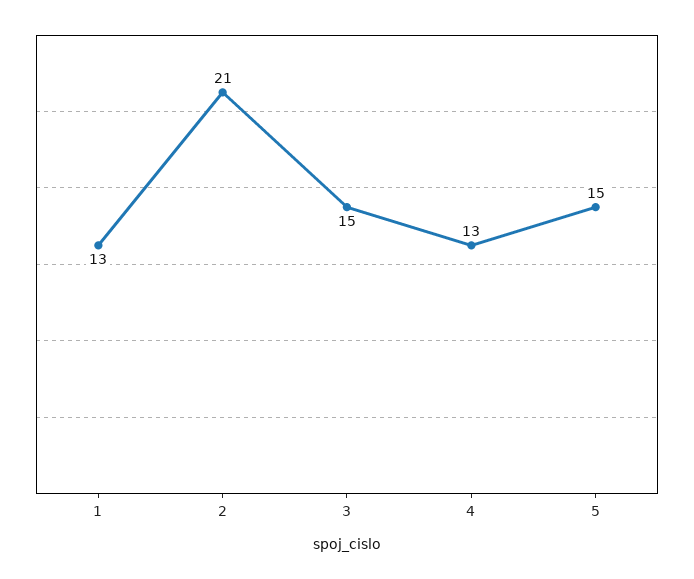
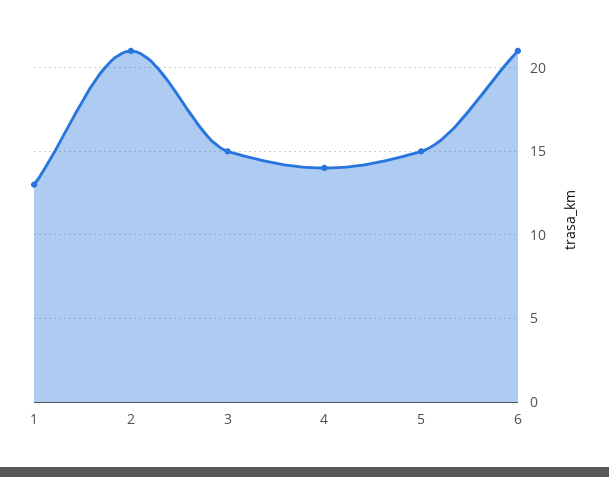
  {
    "1": 13,
    "2": 21,
    "3": 15,
-   "4": 13,
+   "4": 14,
-   "5": 15
+   "5": 15,
+   "6": 21
  }

